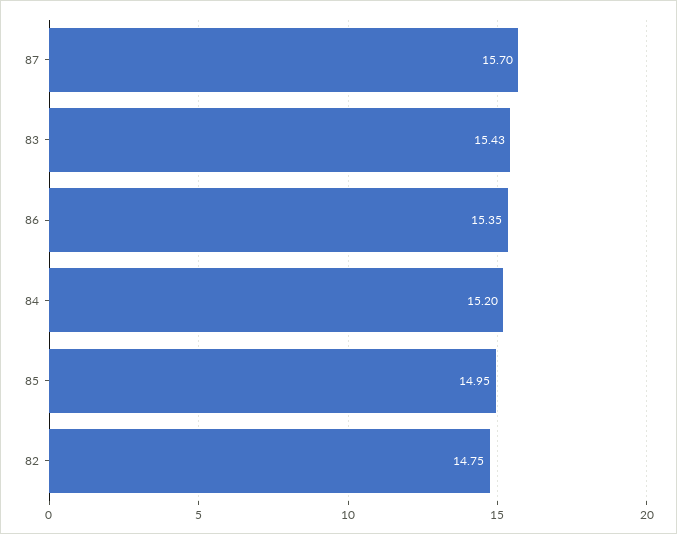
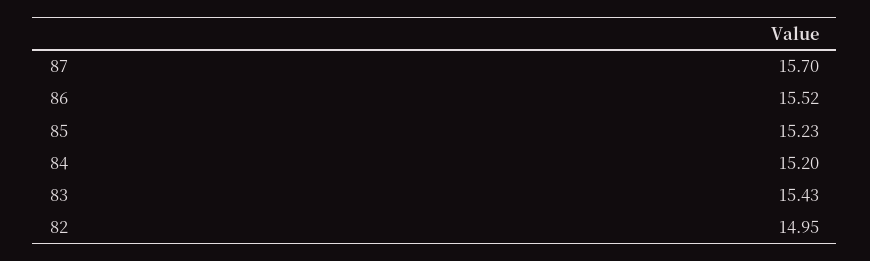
  {
    "87": 15.7,
    "83": 15.43,
-   "86": 15.35,
+   "86": 15.52,
    "84": 15.2,
-   "85": 14.95,
+   "85": 15.23,
-   "82": 14.75
+   "82": 14.95
  }

